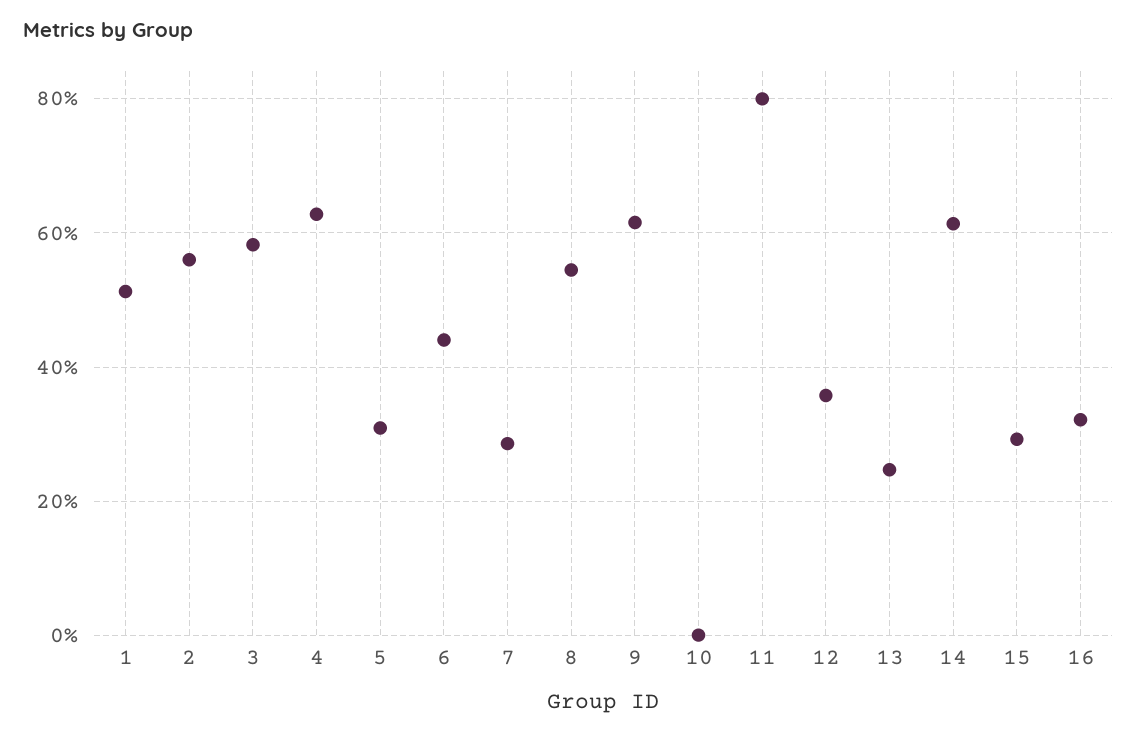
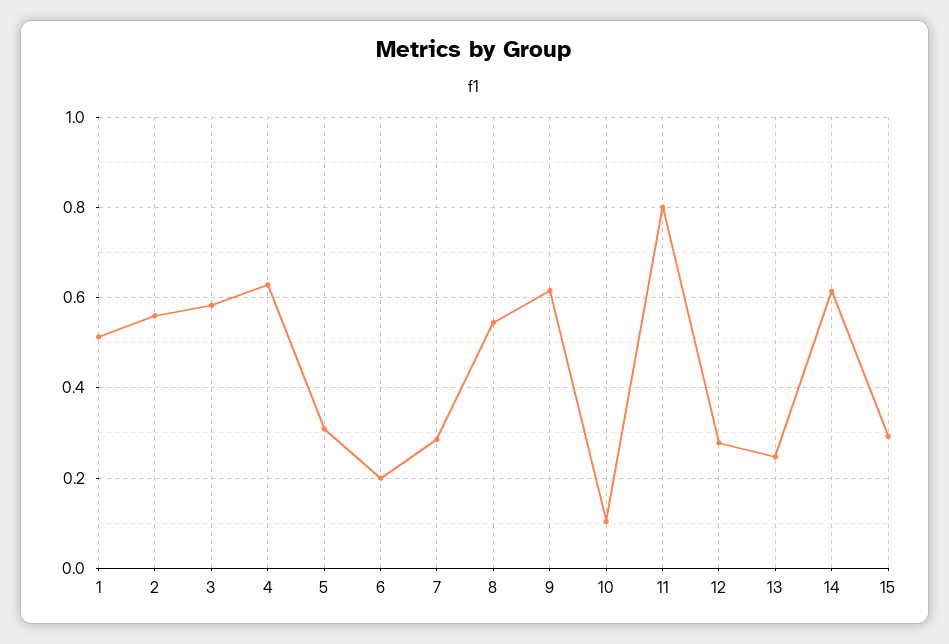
  {
    "1": 0.52,
    "2": 0.56,
    "3": 0.58,
    "4": 0.62,
    "5": 0.3,
-   "6": 0.44,
+   "6": 0.2,
    "7": 0.28,
    "8": 0.54,
    "9": 0.62,
-   "10": 0,
+   "10": 0.1,
    "11": 0.8,
-   "12": 0.36,
+   "12": 0.28,
    "13": 0.24,
    "14": 0.62,
-   "15": 0.3,
+   "15": 0.3
-   "16": 0.32
  }

